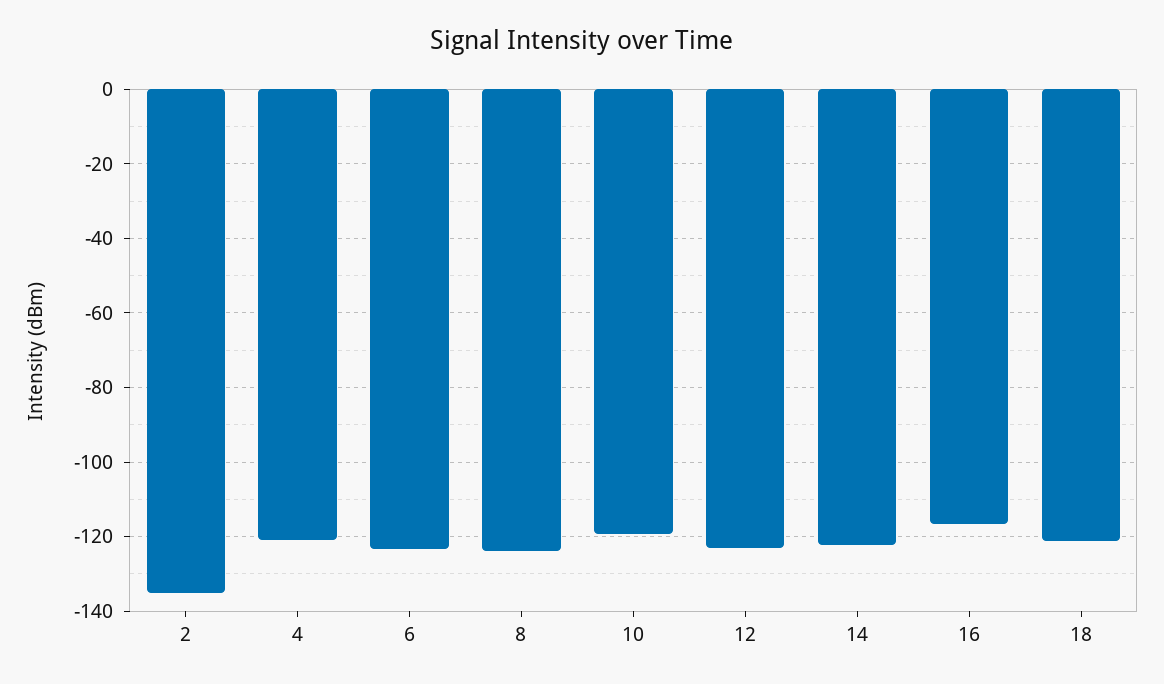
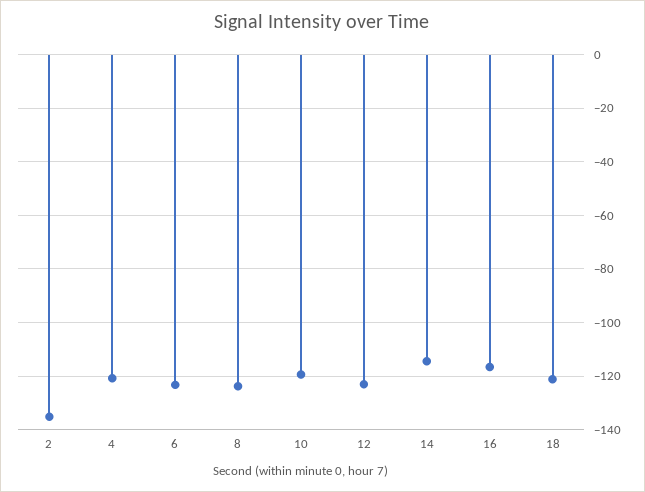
  {
    "2": -136,
    "4": -120,
    "6": -124,
    "8": -124,
    "10": -120,
    "12": -124,
-   "14": -122,
+   "14": -115,
    "16": -116,
    "18": -122
  }

